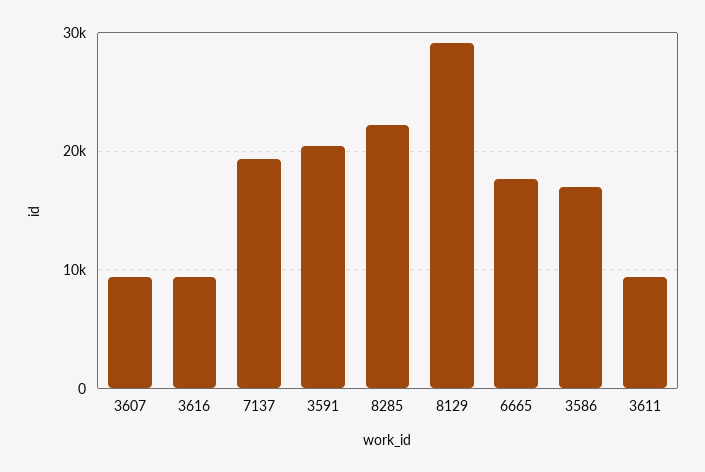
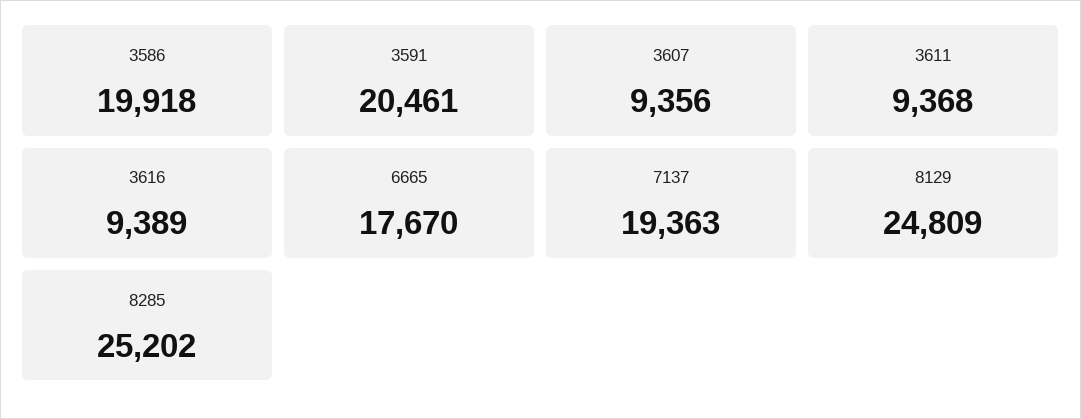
  {
    "3607": 9356,
    "3616": 9389,
    "7137": 19363,
    "3591": 20461,
-   "8285": 22000,
+   "8285": 25202,
-   "8129": 29000,
+   "8129": 24809,
    "6665": 17670,
-   "3586": 17000,
+   "3586": 19918,
    "3611": 9368
  }

